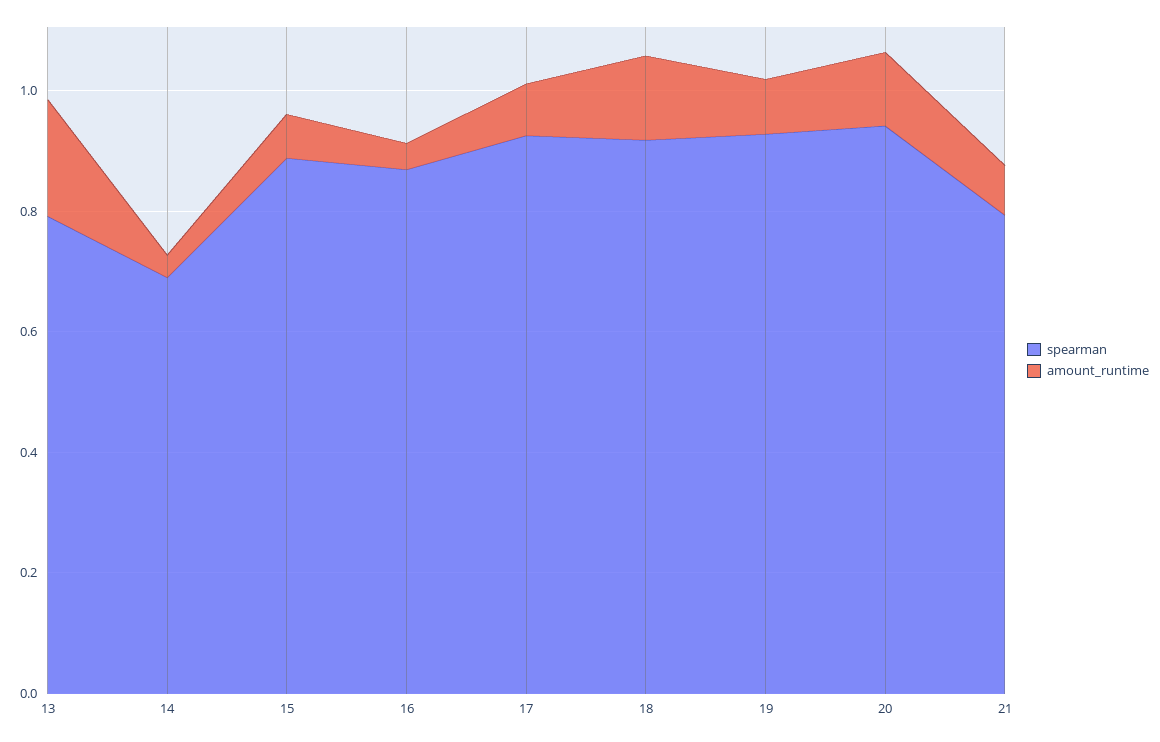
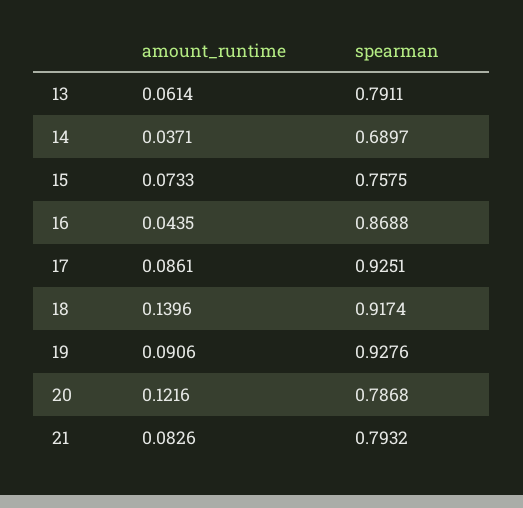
  {
    "spearman": {
      "13": 0.7911,
      "14": 0.6897,
-     "15": 0.9,
+     "15": 0.7575,
      "16": 0.8688,
      "17": 0.9251,
      "18": 0.9174,
      "19": 0.9276,
-     "20": 0.95,
+     "20": 0.7868,
      "21": 0.7932
    },
    "amount_runtime": {
-     "13": 0.2,
+     "13": 0.0614,
      "14": 0.0371,
      "15": 0.0733,
      "16": 0.0435,
      "17": 0.0861,
      "18": 0.1396,
      "19": 0.0906,
      "20": 0.1216,
      "21": 0.0826
    }
  }

